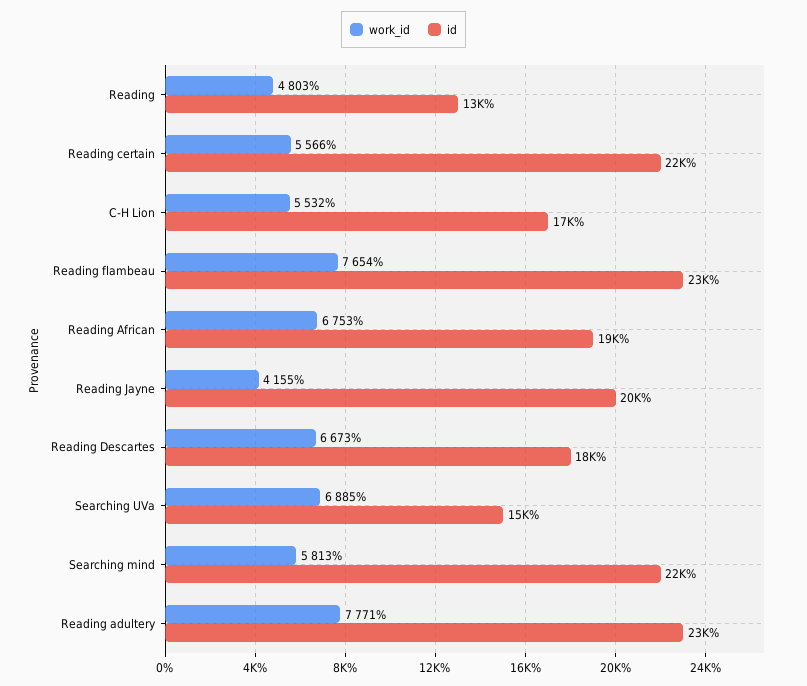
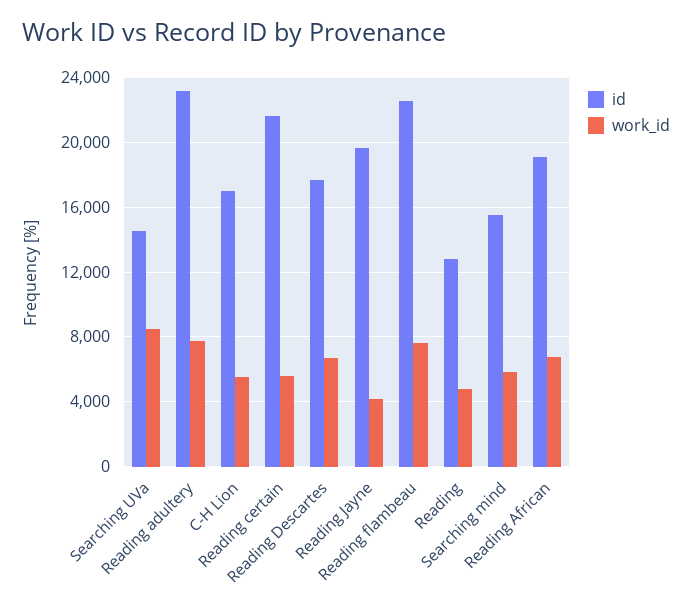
  {
    "work_id": {
      "Reading": 4803,
      "Reading certain": 5566,
      "C-H Lion": 5532,
      "Reading flambeau": 7654,
      "Reading African": 6753,
      "Reading Jayne": 4155,
      "Reading Descartes": 6673,
-     "Searching UVa": 6885,
+     "Searching UVa": 8500,
      "Searching mind": 5813,
      "Reading adultery": 7771
    },
    "id": {
      "Reading": 13000,
      "Reading certain": 22000,
      "C-H Lion": 17000,
      "Reading flambeau": 23000,
      "Reading African": 19000,
      "Reading Jayne": 20000,
      "Reading Descartes": 18000,
      "Searching UVa": 15000,
-     "Searching mind": 22000,
+     "Searching mind": 15500,
      "Reading adultery": 23000
    }
  }

